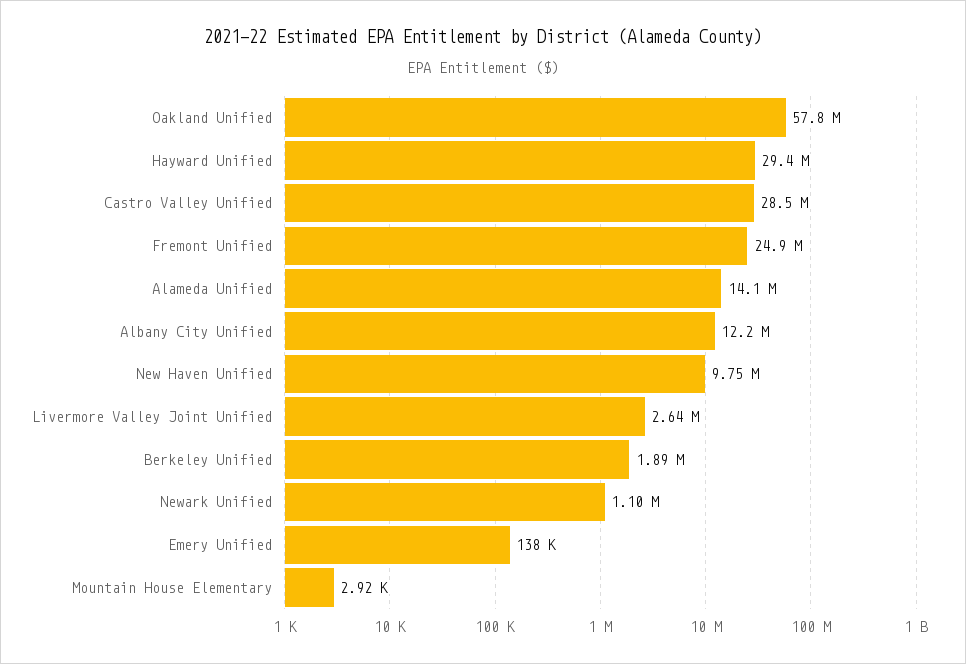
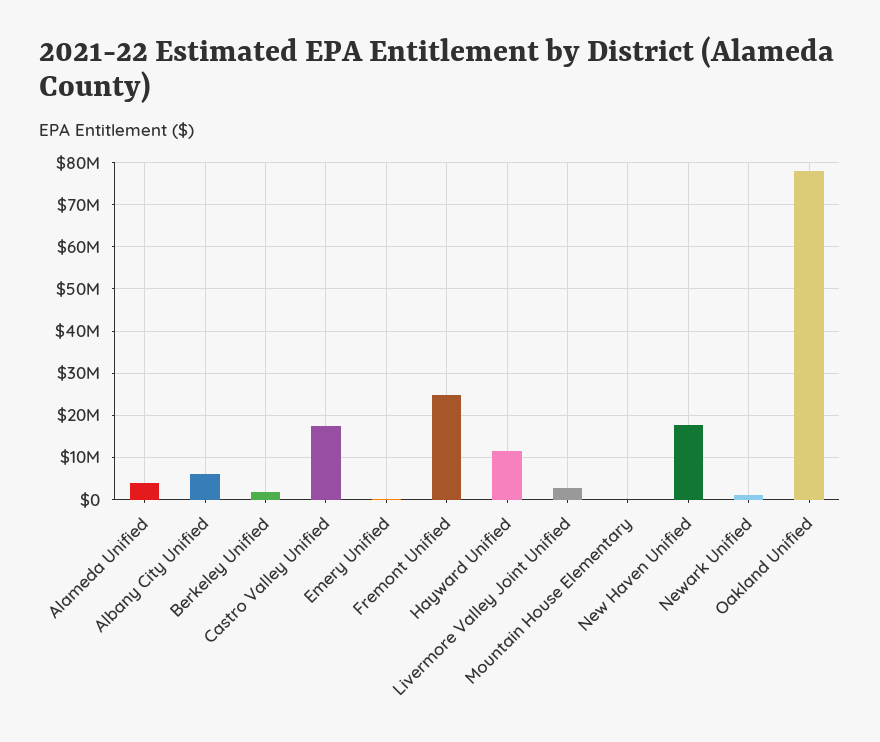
  {
-   "Oakland Unified": 57800000,
+   "Oakland Unified": 78000000,
-   "Hayward Unified": 29400000,
+   "Hayward Unified": 12000000,
-   "Castro Valley Unified": 28500000,
+   "Castro Valley Unified": 18000000,
    "Fremont Unified": 24900000,
-   "Alameda Unified": 14100000,
+   "Alameda Unified": 4000000,
-   "Albany City Unified": 12200000,
+   "Albany City Unified": 6000000,
-   "New Haven Unified": 9750000,
+   "New Haven Unified": 18000000,
    "Livermore Valley Joint Unified": 2640000,
    "Berkeley Unified": 1890000,
    "Newark Unified": 1100000,
    "Emery Unified": 138000,
    "Mountain House Elementary": 2920
  }

